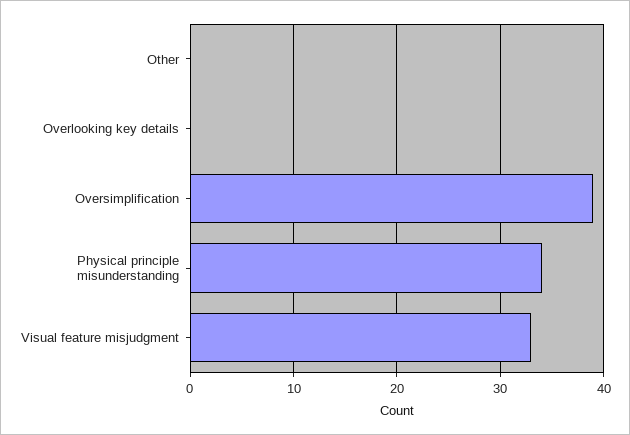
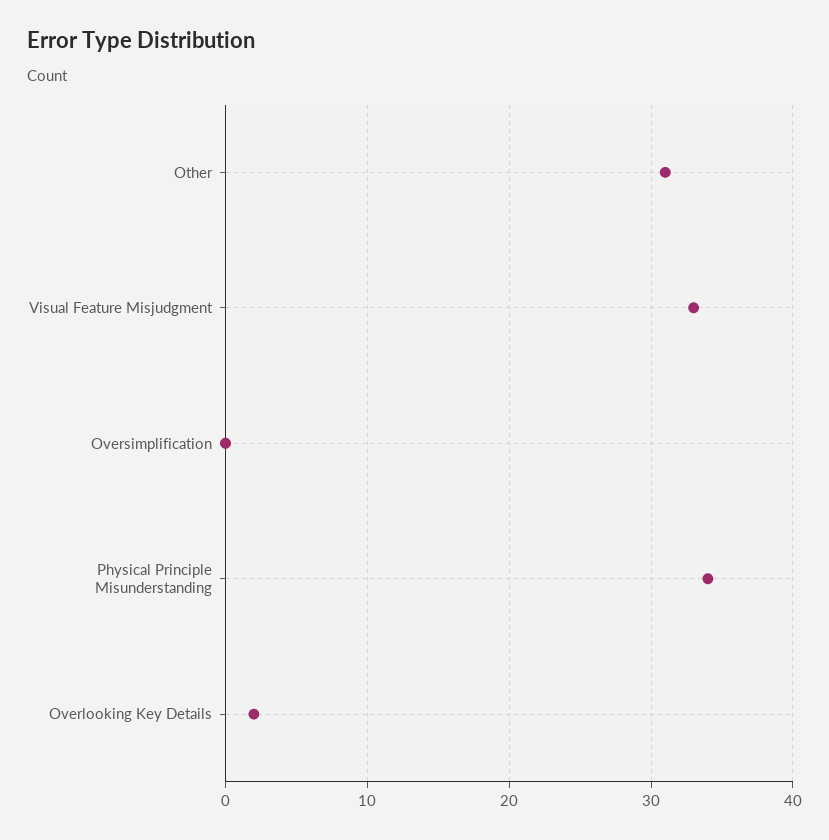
  {
-   "Other": 0,
+   "Other": 31,
-   "Overlooking key details": 0,
+   "Overlooking key details": 2,
-   "Oversimplification": 39,
+   "Oversimplification": 0,
    "Physical principle misunderstanding": 34,
    "Visual feature misjudgment": 33
  }

